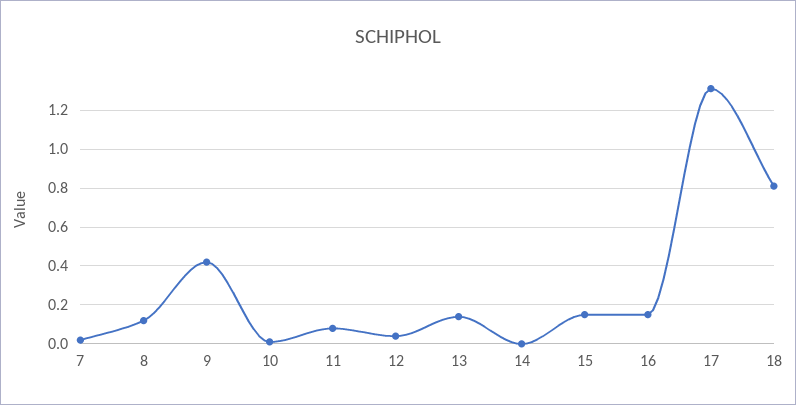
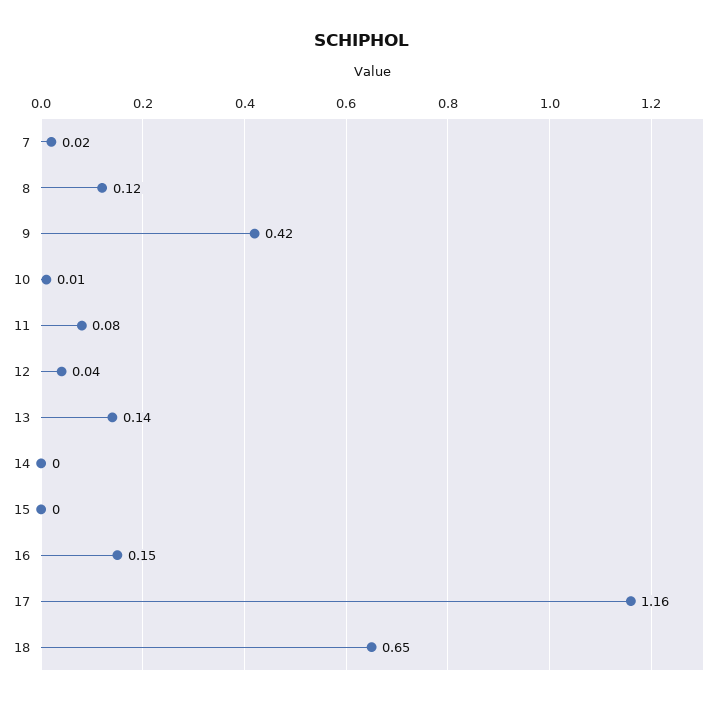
  {
    "7": 0.02,
    "8": 0.12,
    "9": 0.42,
    "10": 0.01,
    "11": 0.08,
    "12": 0.04,
    "13": 0.14,
    "14": 0,
-   "15": 0.15,
+   "15": 0,
    "16": 0.15,
-   "17": 1.3,
+   "17": 1.16,
-   "18": 0.8
+   "18": 0.65
  }

